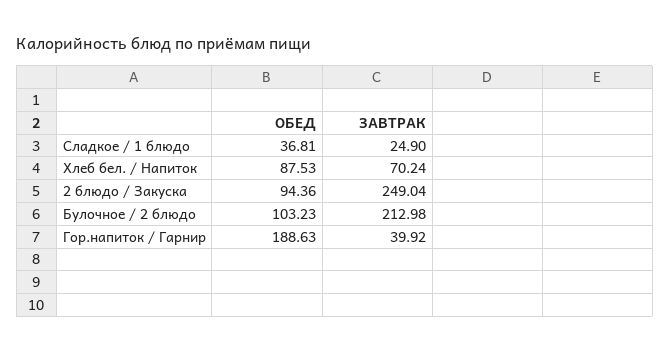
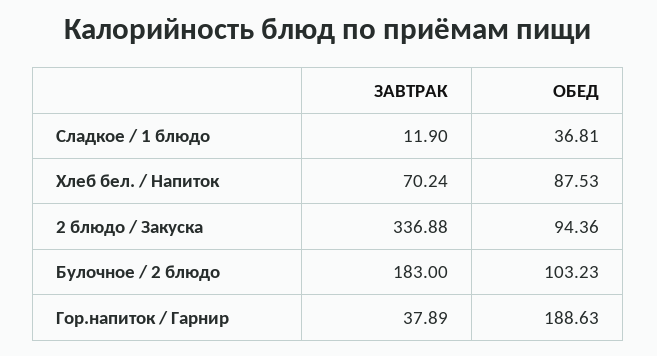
  {
    "ОБЕД": {
      "Сладкое / 1 блюдо": 36.81,
      "Хлеб бел. / Напиток": 87.53,
      "2 блюдо / Закуска": 94.36,
      "Булочное / 2 блюдо": 103.23,
      "Гор.напиток / Гарнир": 188.63
    },
    "ЗАВТРАК": {
-     "Сладкое / 1 блюдо": 24.9,
+     "Сладкое / 1 блюдо": 11.9,
      "Хлеб бел. / Напиток": 70.24,
-     "2 блюдо / Закуска": 249.04,
+     "2 блюдо / Закуска": 336.88,
-     "Булочное / 2 блюдо": 212.98,
+     "Булочное / 2 блюдо": 183,
-     "Гор.напиток / Гарнир": 39.92
+     "Гор.напиток / Гарнир": 37.89
    }
  }

